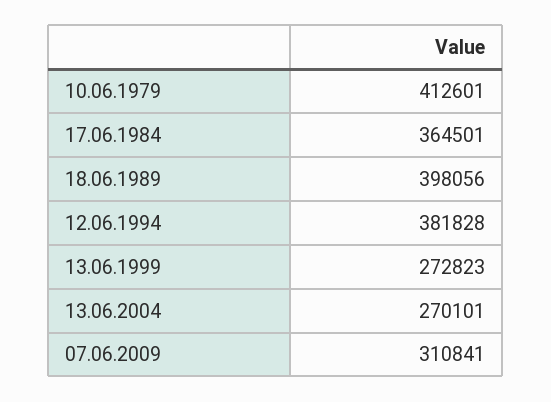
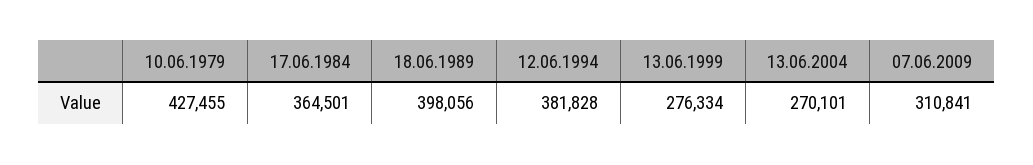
  {
-   "10.06.1979": 412601,
+   "10.06.1979": 427455,
    "17.06.1984": 364501,
    "18.06.1989": 398056,
    "12.06.1994": 381828,
-   "13.06.1999": 272823,
+   "13.06.1999": 276334,
    "13.06.2004": 270101,
    "07.06.2009": 310841
  }

